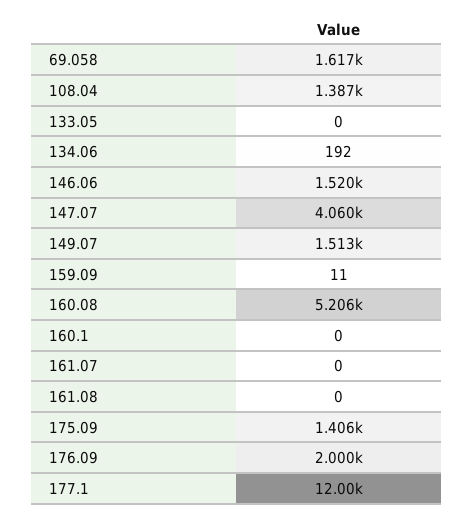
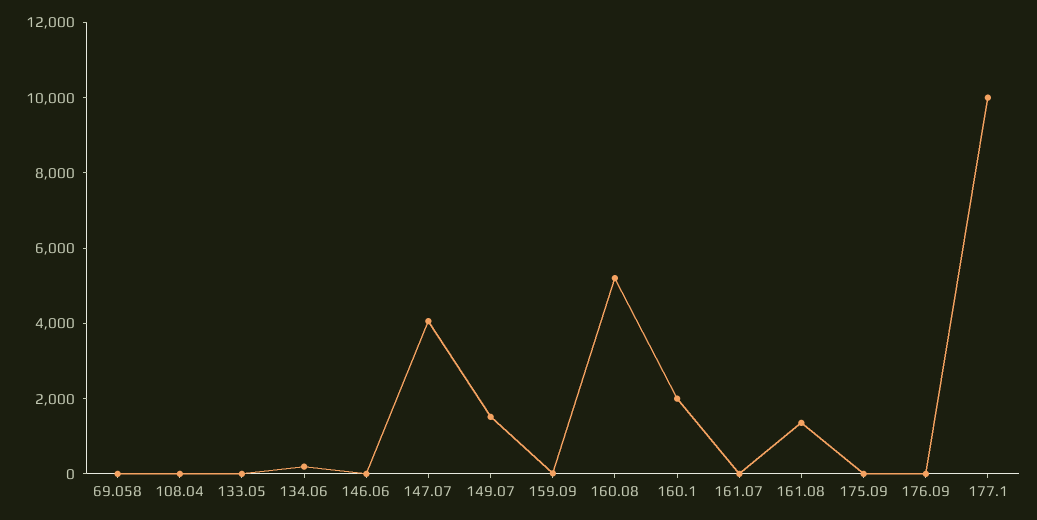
  {
-   "69.058": 1617,
+   "69.058": 0,
-   "108.04": 1387,
+   "108.04": 0,
    "133.05": 0,
    "134.06": 192,
-   "146.06": 1520,
+   "146.06": 0,
    "147.07": 4060,
    "149.07": 1513,
    "159.09": 11,
    "160.08": 5206,
-   "160.1": 0,
+   "160.1": 2000,
    "161.07": 0,
-   "161.08": 0,
+   "161.08": 1500,
-   "175.09": 1406,
+   "175.09": 0,
-   "176.09": 2000,
+   "176.09": 0,
-   "177.1": 12000
+   "177.1": 10000
  }

